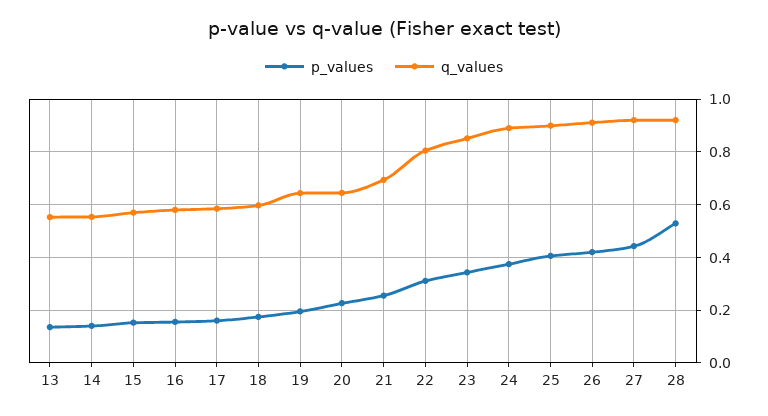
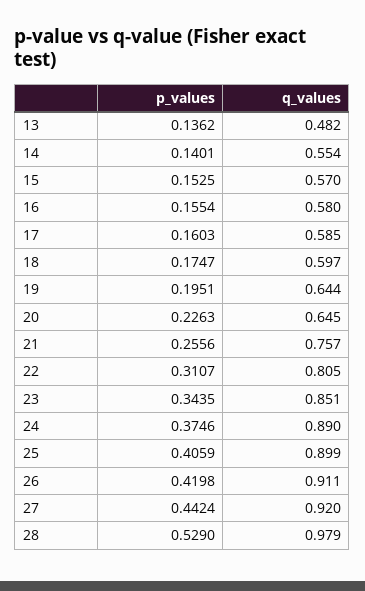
  {
    "p_values": {
      "13": 0.1362,
      "14": 0.1401,
      "15": 0.1525,
      "16": 0.1554,
      "17": 0.1603,
      "18": 0.1747,
      "19": 0.1951,
      "20": 0.2263,
      "21": 0.2556,
      "22": 0.3107,
      "23": 0.3435,
      "24": 0.3746,
      "25": 0.4059,
      "26": 0.4198,
      "27": 0.4424,
      "28": 0.529
    },
    "q_values": {
-     "13": 0.55,
+     "13": 0.482,
      "14": 0.554,
      "15": 0.57,
      "16": 0.58,
      "17": 0.585,
      "18": 0.597,
      "19": 0.644,
      "20": 0.645,
-     "21": 0.7,
+     "21": 0.757,
      "22": 0.805,
      "23": 0.851,
      "24": 0.89,
      "25": 0.899,
      "26": 0.911,
      "27": 0.92,
-     "28": 0.925
+     "28": 0.979
    }
  }

